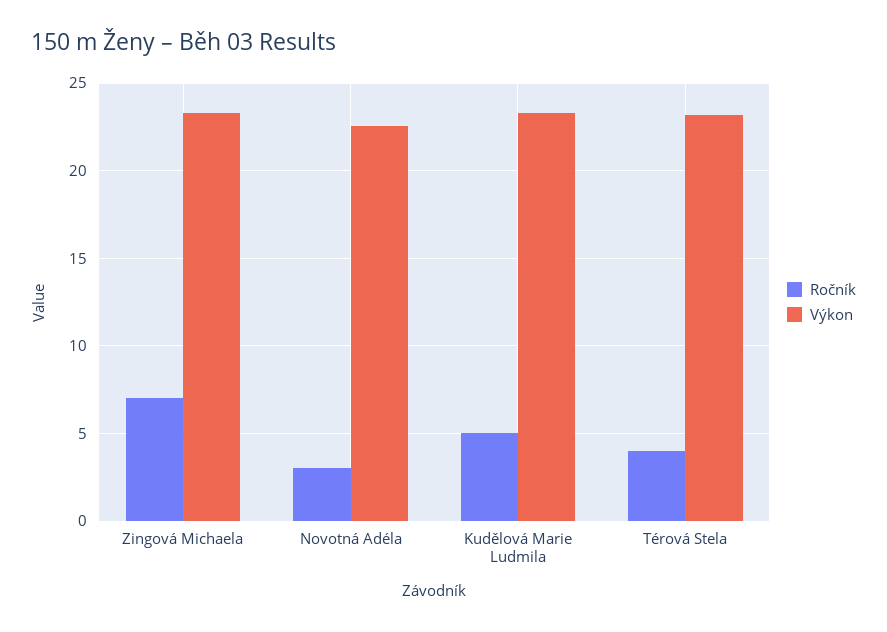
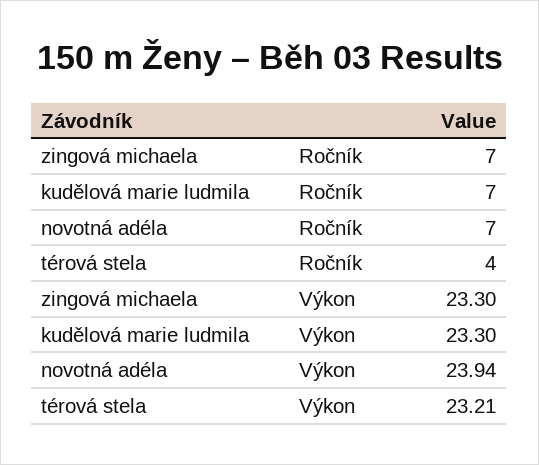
  {
    "Ročník": {
      "Zingová Michaela": 7,
-     "Novotná Adéla": 3,
+     "Novotná Adéla": 7,
-     "Kudělová Marie Ludmila": 5,
+     "Kudělová Marie Ludmila": 7,
      "Térová Stela": 4
    },
    "Výkon": {
      "Zingová Michaela": 23.3,
-     "Novotná Adéla": 22.5,
+     "Novotná Adéla": 23.94,
      "Kudělová Marie Ludmila": 23.3,
      "Térová Stela": 23.21
    }
  }

